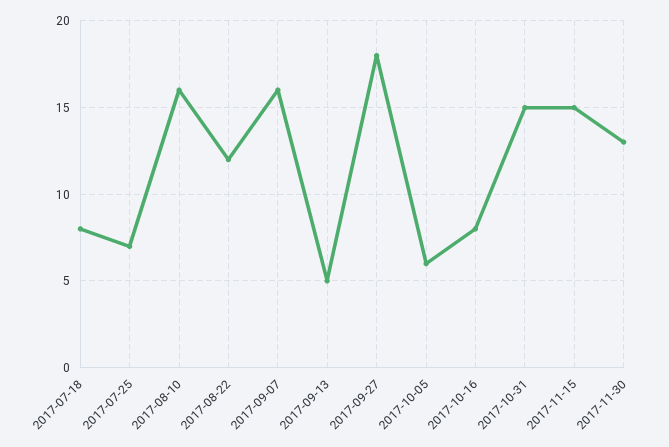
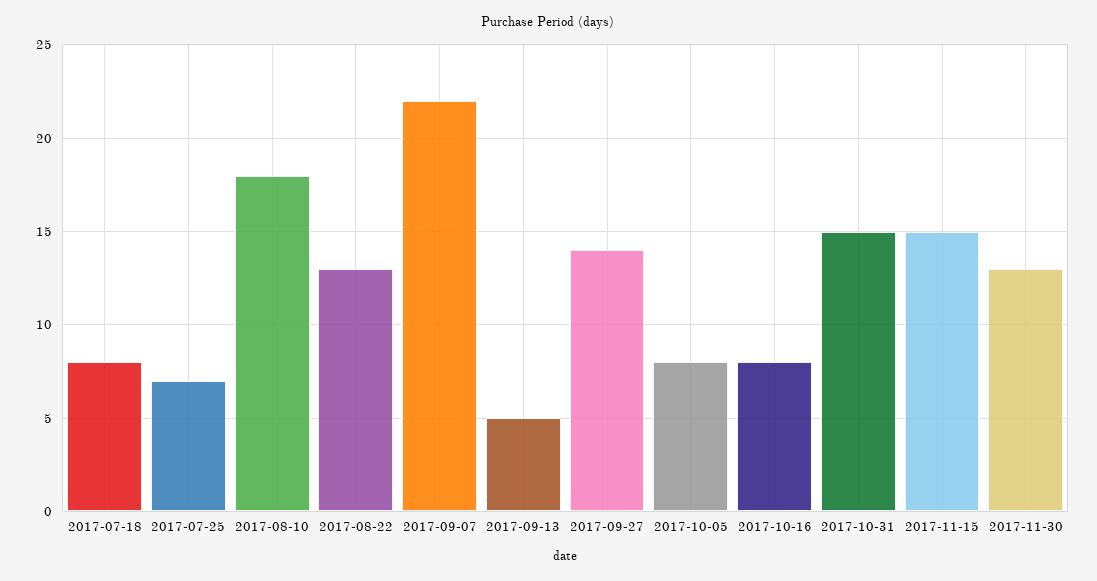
  {
    "2017-07-18": 8,
    "2017-07-25": 7,
-   "2017-08-10": 16,
+   "2017-08-10": 18,
-   "2017-08-22": 12,
+   "2017-08-22": 13,
-   "2017-09-07": 16,
+   "2017-09-07": 22,
    "2017-09-13": 5,
-   "2017-09-27": 18,
+   "2017-09-27": 14,
-   "2017-10-05": 6,
+   "2017-10-05": 8,
    "2017-10-16": 8,
    "2017-10-31": 15,
    "2017-11-15": 15,
    "2017-11-30": 13
  }

